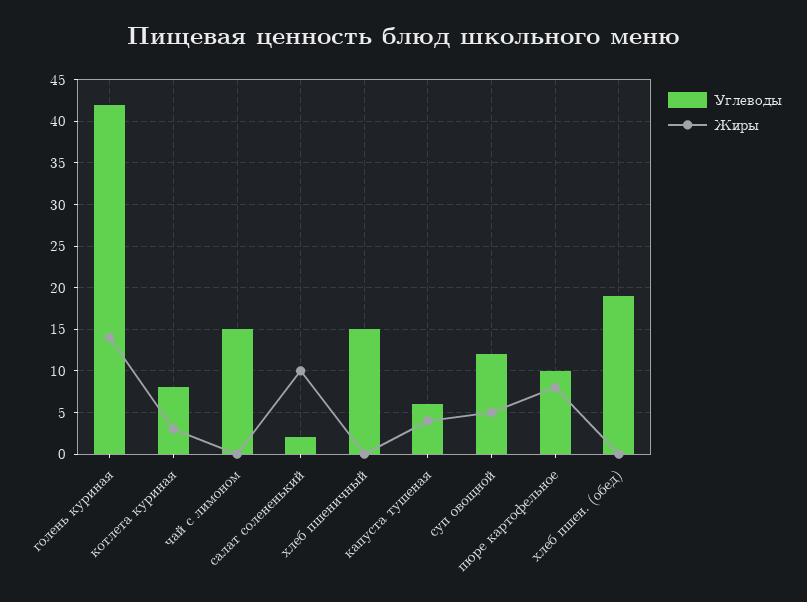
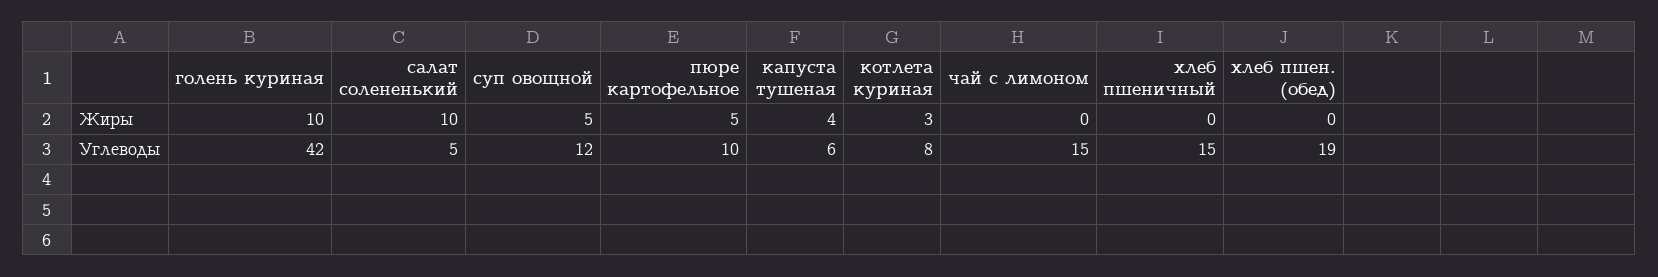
  {
    "Углеводы": {
      "голень куриная": 42,
      "котлета куриная": 8,
      "чай с лимоном": 15,
-     "салат солененький": 2,
+     "салат солененький": 5,
      "хлеб пшеничный": 15,
      "капуста тушеная": 6,
      "суп овощной": 12,
      "пюре картофельное": 10,
      "хлеб пшен. (обед)": 19
    },
    "Жиры": {
-     "голень куриная": 14,
+     "голень куриная": 10,
      "котлета куриная": 3,
      "чай с лимоном": 0,
      "салат солененький": 10,
      "хлеб пшеничный": 0,
      "капуста тушеная": 4,
      "суп овощной": 5,
-     "пюре картофельное": 8,
+     "пюре картофельное": 5,
      "хлеб пшен. (обед)": 0
    }
  }

